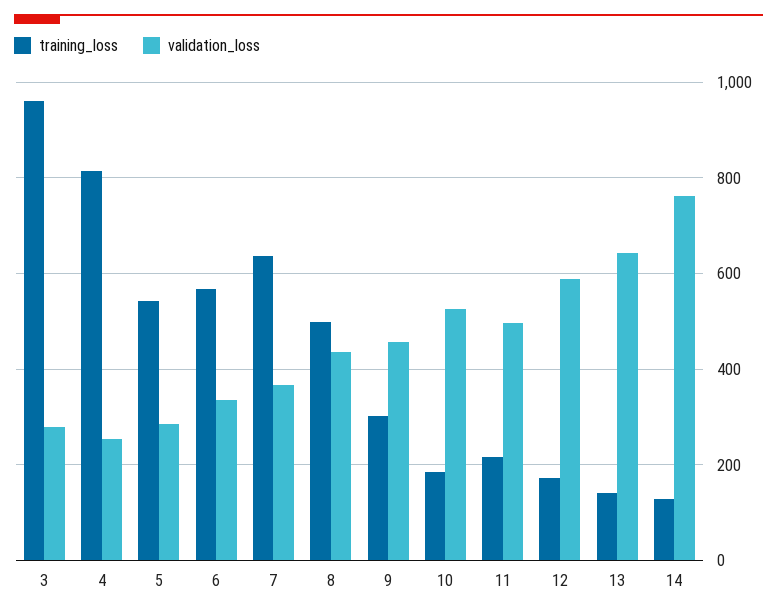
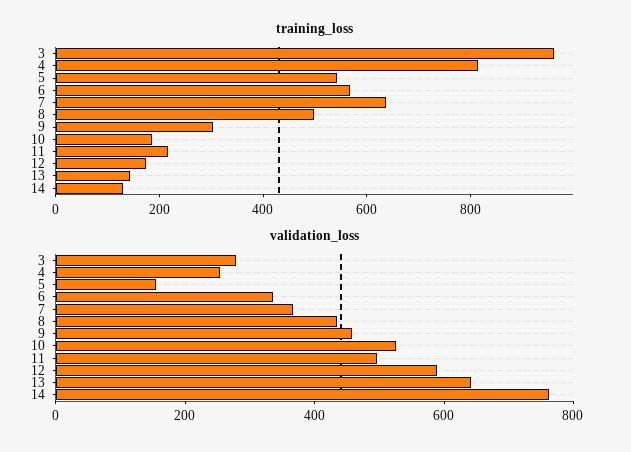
  {
    "training_loss": {
      "3": 960,
      "4": 820,
      "5": 540,
      "6": 560,
      "7": 640,
      "8": 500,
      "9": 300,
      "10": 180,
      "11": 220,
      "12": 180,
      "13": 140,
      "14": 120
    },
    "validation_loss": {
      "3": 280,
      "4": 260,
-     "5": 280,
+     "5": 150,
      "6": 340,
      "7": 360,
      "8": 440,
      "9": 460,
      "10": 520,
      "11": 500,
      "12": 580,
      "13": 640,
      "14": 760
    }
  }

